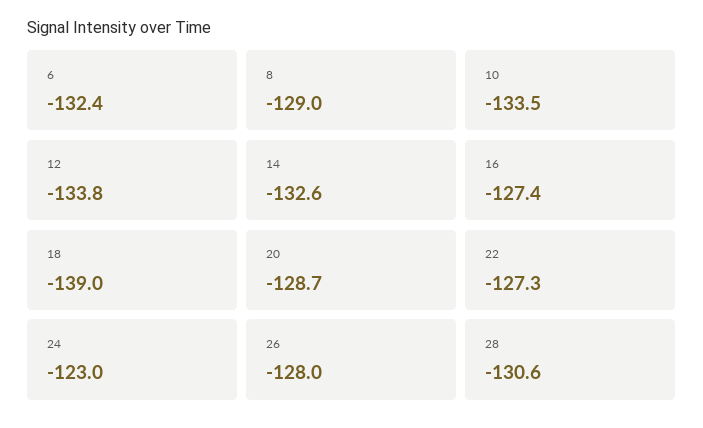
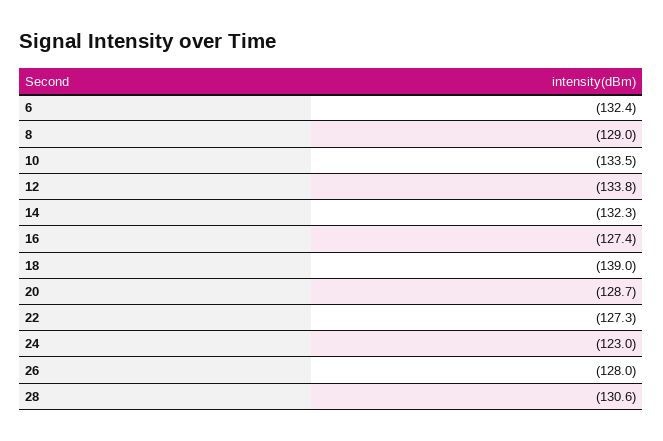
  {
    "6": -132.4,
    "8": -129,
    "10": -133.5,
    "12": -133.8,
-   "14": -132.6,
+   "14": -132.3,
    "16": -127.4,
    "18": -139,
    "20": -128.7,
    "22": -127.3,
    "24": -123,
    "26": -128,
    "28": -130.6
  }

